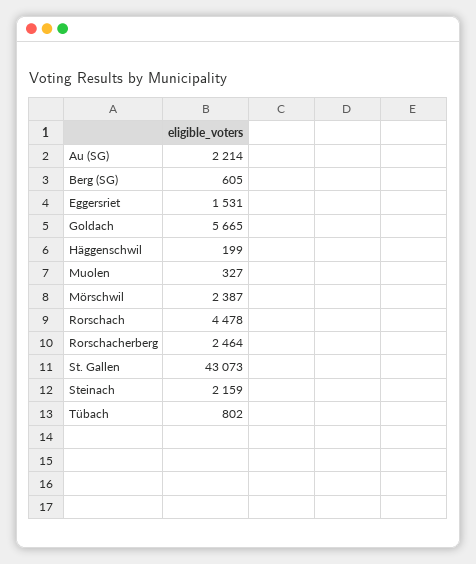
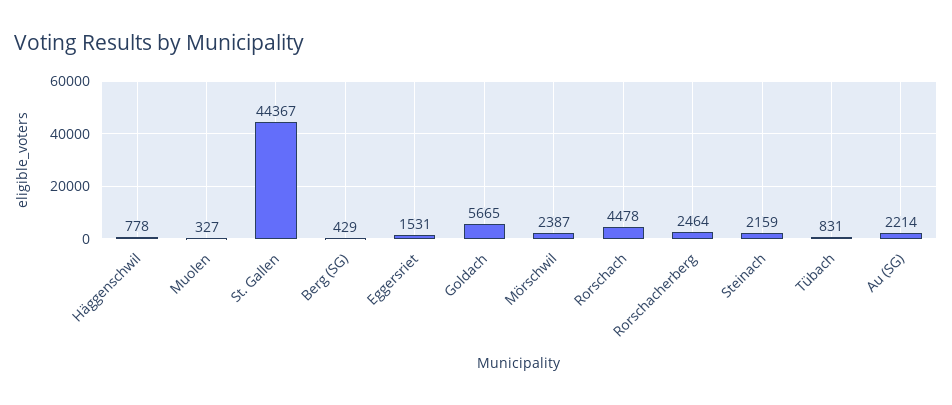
  {
    "Au (SG)": 2214,
-   "Berg (SG)": 605,
+   "Berg (SG)": 429,
    "Eggersriet": 1531,
    "Goldach": 5665,
-   "Häggenschwil": 199,
+   "Häggenschwil": 778,
    "Muolen": 327,
    "Mörschwil": 2387,
    "Rorschach": 4478,
    "Rorschacherberg": 2464,
-   "St. Gallen": 43073,
+   "St. Gallen": 44367,
    "Steinach": 2159,
-   "Tübach": 802
+   "Tübach": 831
  }

